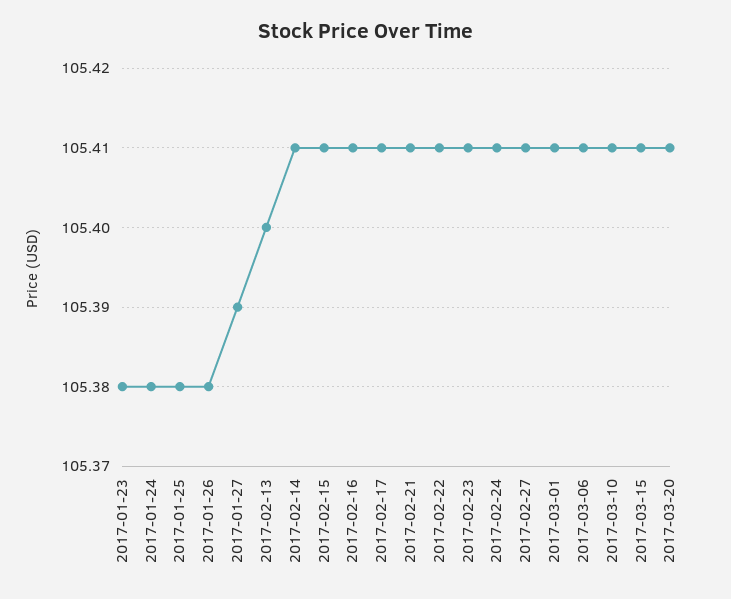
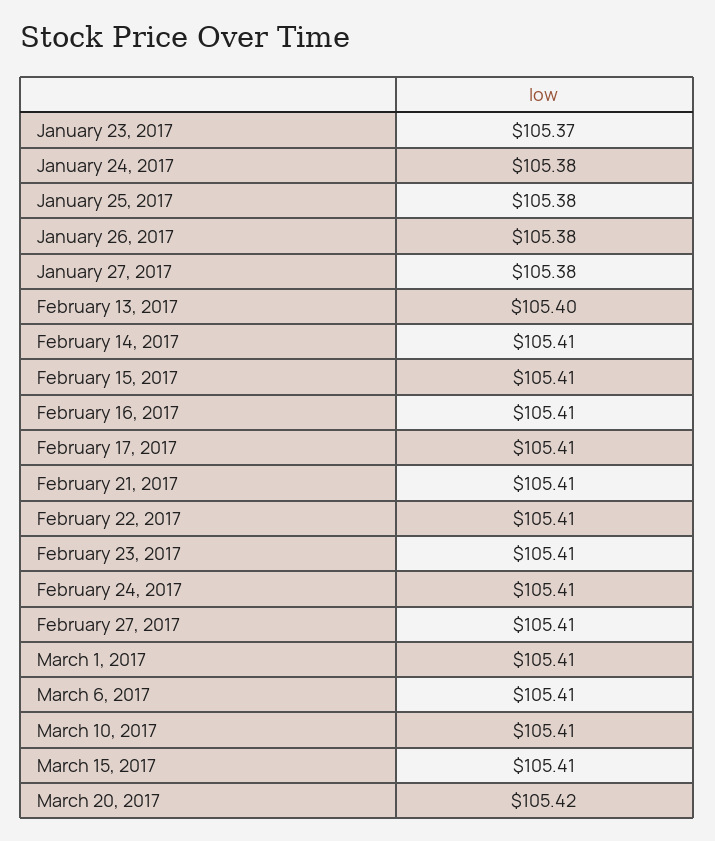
  {
-   "2017-01-23": 105.38,
+   "2017-01-23": 105.37,
    "2017-01-24": 105.38,
    "2017-01-25": 105.38,
    "2017-01-26": 105.38,
-   "2017-01-27": 105.39,
+   "2017-01-27": 105.38,
    "2017-02-13": 105.4,
    "2017-02-14": 105.41,
    "2017-02-15": 105.41,
    "2017-02-16": 105.41,
    "2017-02-17": 105.41,
    "2017-02-21": 105.41,
    "2017-02-22": 105.41,
    "2017-02-23": 105.41,
    "2017-02-24": 105.41,
    "2017-02-27": 105.41,
    "2017-03-01": 105.41,
    "2017-03-06": 105.41,
    "2017-03-10": 105.41,
    "2017-03-15": 105.41,
-   "2017-03-20": 105.41
+   "2017-03-20": 105.42
  }

